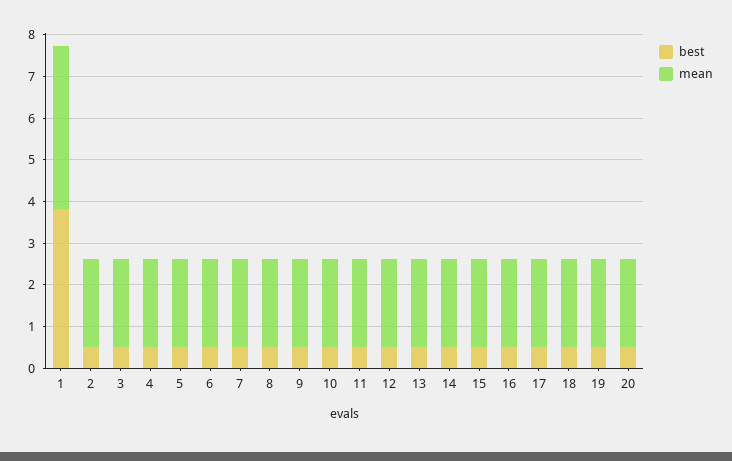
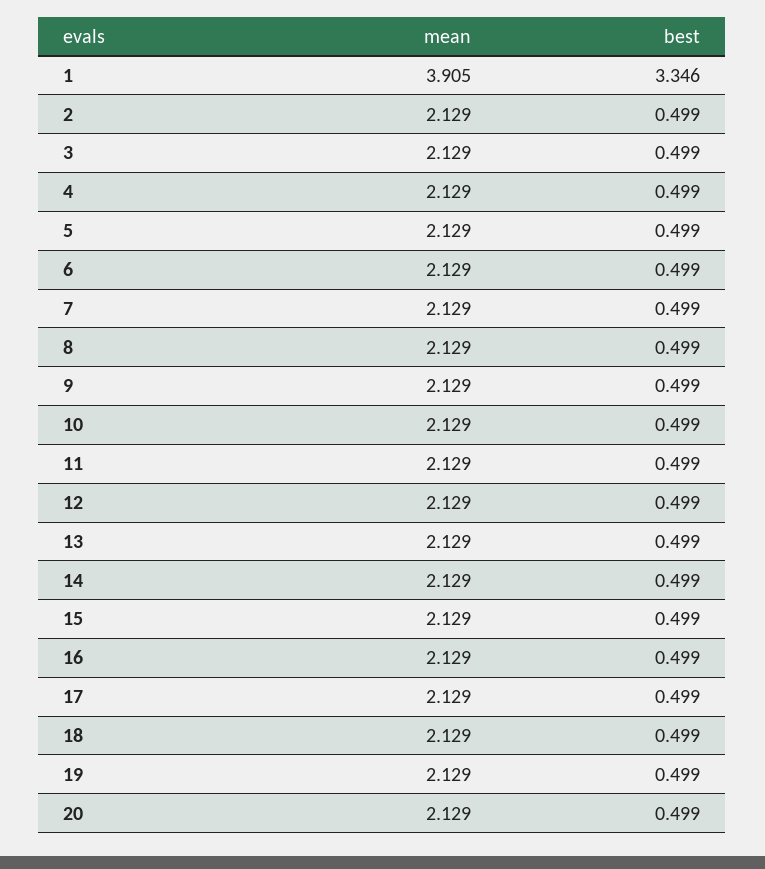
  {
    "best": {
-     "1": 3.8,
+     "1": 3.346,
      "2": 0.499,
      "3": 0.499,
      "4": 0.499,
      "5": 0.499,
      "6": 0.499,
      "7": 0.499,
      "8": 0.499,
      "9": 0.499,
      "10": 0.499,
      "11": 0.499,
      "12": 0.499,
      "13": 0.499,
      "14": 0.499,
      "15": 0.499,
      "16": 0.499,
      "17": 0.499,
      "18": 0.499,
      "19": 0.499,
      "20": 0.499
    },
    "mean": {
      "1": 3.905,
      "2": 2.129,
      "3": 2.129,
      "4": 2.129,
      "5": 2.129,
      "6": 2.129,
      "7": 2.129,
      "8": 2.129,
      "9": 2.129,
      "10": 2.129,
      "11": 2.129,
      "12": 2.129,
      "13": 2.129,
      "14": 2.129,
      "15": 2.129,
      "16": 2.129,
      "17": 2.129,
      "18": 2.129,
      "19": 2.129,
      "20": 2.129
    }
  }

